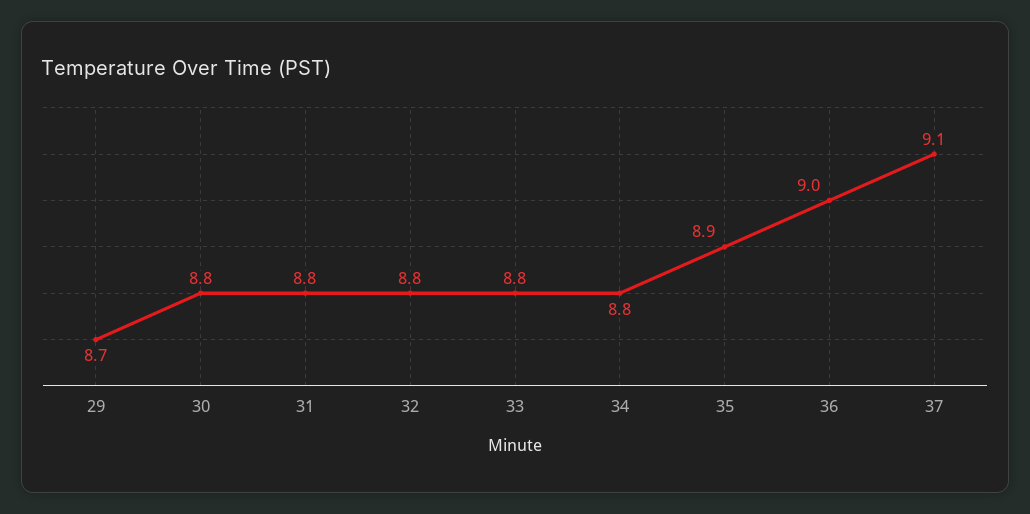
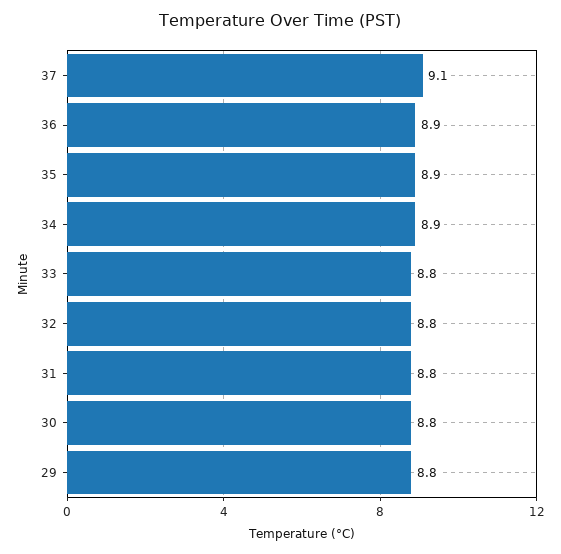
  {
-   "29": 8.7,
+   "29": 8.8,
    "30": 8.8,
    "31": 8.8,
    "32": 8.8,
    "33": 8.8,
-   "34": 8.8,
+   "34": 8.9,
    "35": 8.9,
-   "36": 9,
+   "36": 8.9,
    "37": 9.1
  }

